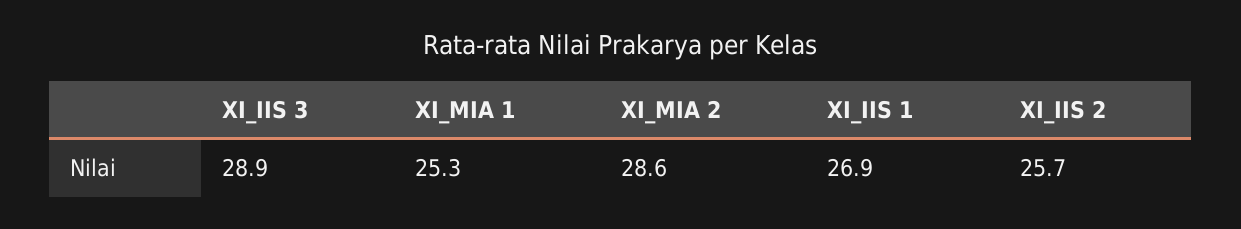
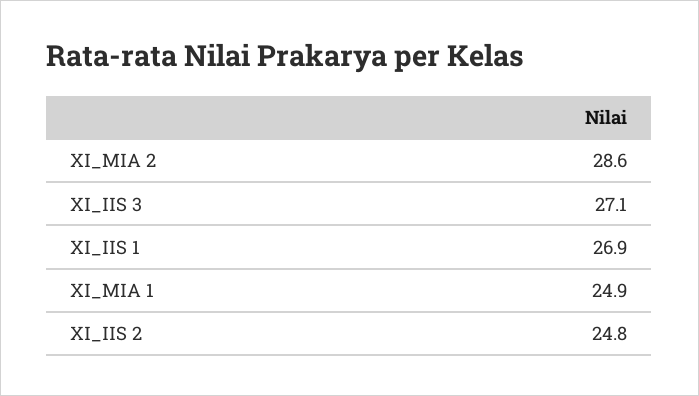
  {
-   "XI_IIS 3": 28.9,
+   "XI_IIS 3": 27.1,
-   "XI_MIA 1": 25.3,
+   "XI_MIA 1": 24.9,
    "XI_MIA 2": 28.6,
    "XI_IIS 1": 26.9,
-   "XI_IIS 2": 25.7
+   "XI_IIS 2": 24.8
  }

